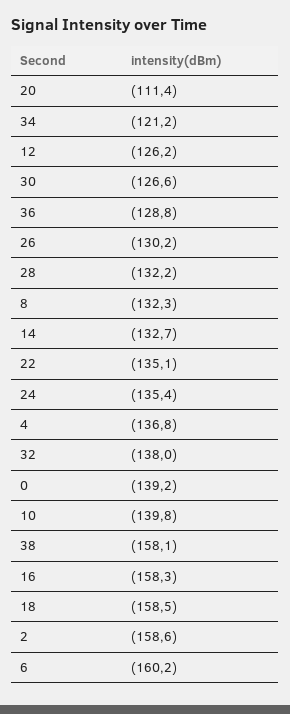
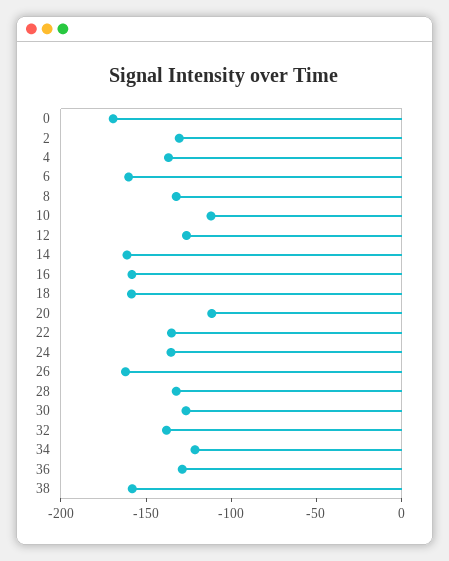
  {
    "20": -111.4,
    "34": -121.2,
    "12": -126.2,
    "30": -126.6,
    "36": -128.8,
-   "26": -130.2,
+   "26": -160,
    "28": -132.2,
    "8": -132.3,
-   "14": -132.7,
+   "14": -160,
    "22": -135.1,
    "24": -135.4,
    "4": -136.8,
    "32": -138,
-   "0": -139.2,
+   "0": -170,
-   "10": -139.8,
+   "10": -110,
    "38": -158.1,
    "16": -158.3,
    "18": -158.5,
-   "2": -158.6,
+   "2": -130,
    "6": -160.2
  }

